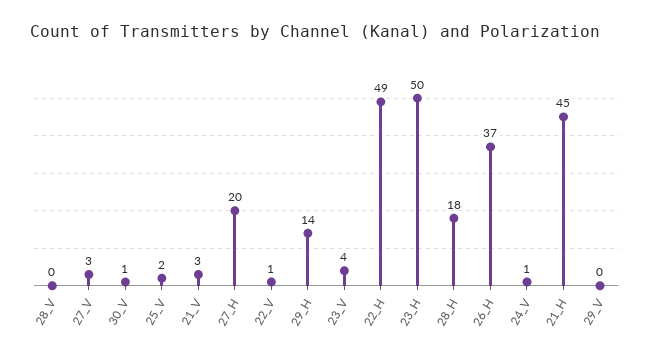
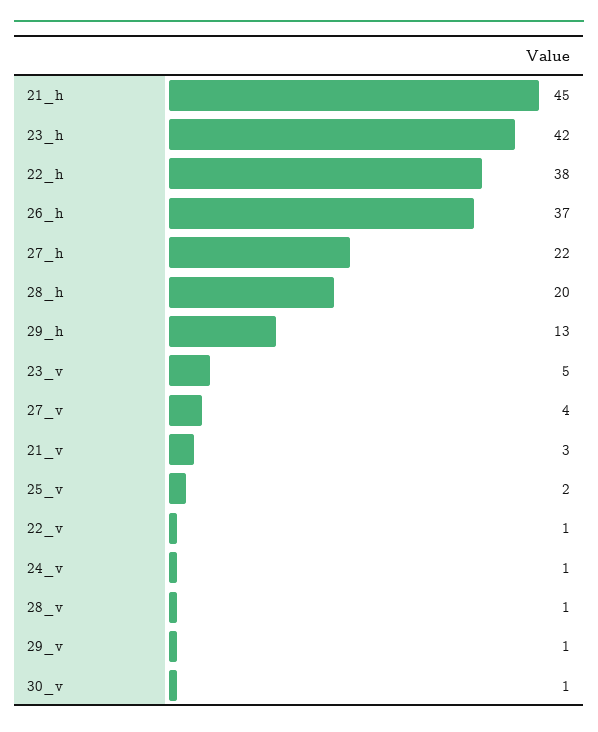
  {
-   "28_V": 0,
+   "28_V": 1,
-   "27_V": 3,
+   "27_V": 4,
    "30_V": 1,
    "25_V": 2,
    "21_V": 3,
-   "27_H": 20,
+   "27_H": 22,
    "22_V": 1,
-   "29_H": 14,
+   "29_H": 13,
-   "23_V": 4,
+   "23_V": 5,
-   "22_H": 49,
+   "22_H": 38,
-   "23_H": 50,
+   "23_H": 42,
-   "28_H": 18,
+   "28_H": 20,
    "26_H": 37,
    "24_V": 1,
    "21_H": 45,
-   "29_V": 0
+   "29_V": 1
  }

